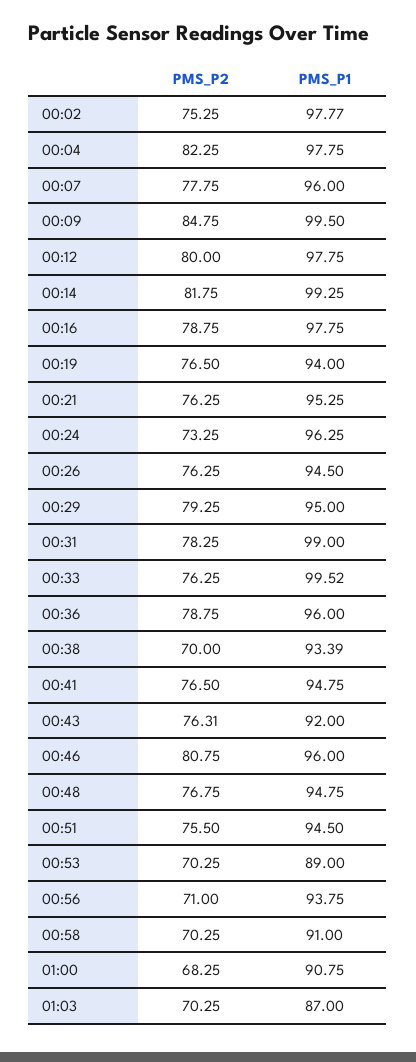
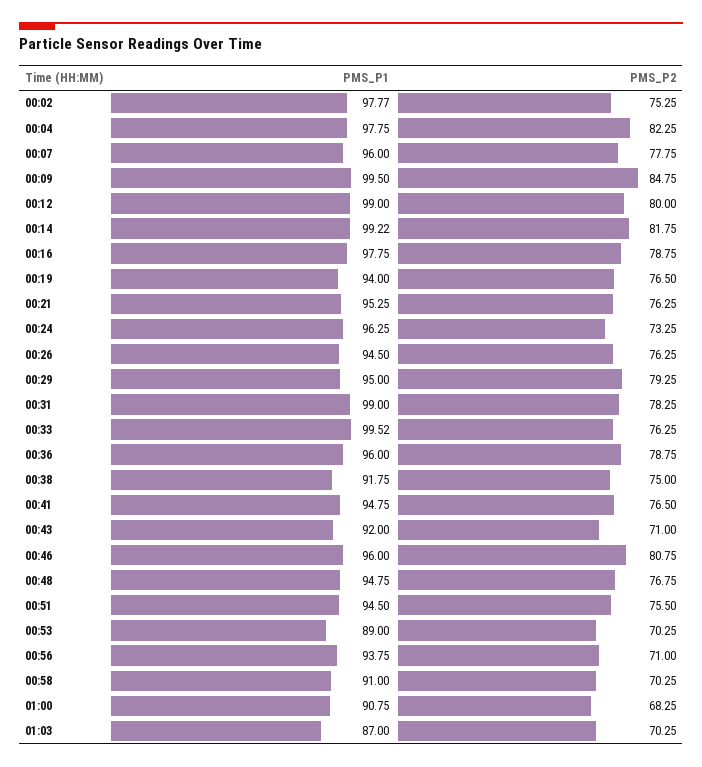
  {
    "PMS_P2": {
      "00:02": 75.25,
      "00:04": 82.25,
      "00:07": 77.75,
      "00:09": 84.75,
      "00:12": 80,
      "00:14": 81.75,
      "00:16": 78.75,
      "00:19": 76.5,
      "00:21": 76.25,
      "00:24": 73.25,
      "00:26": 76.25,
      "00:29": 79.25,
      "00:31": 78.25,
      "00:33": 76.25,
      "00:36": 78.75,
-     "00:38": 70,
+     "00:38": 75,
      "00:41": 76.5,
-     "00:43": 76.31,
+     "00:43": 71,
      "00:46": 80.75,
      "00:48": 76.75,
      "00:51": 75.5,
      "00:53": 70.25,
      "00:56": 71,
      "00:58": 70.25,
      "01:00": 68.25,
      "01:03": 70.25
    },
    "PMS_P1": {
      "00:02": 97.77,
      "00:04": 97.75,
      "00:07": 96,
      "00:09": 99.5,
-     "00:12": 97.75,
+     "00:12": 99,
-     "00:14": 99.25,
+     "00:14": 99.22,
      "00:16": 97.75,
      "00:19": 94,
      "00:21": 95.25,
      "00:24": 96.25,
      "00:26": 94.5,
      "00:29": 95,
      "00:31": 99,
      "00:33": 99.52,
      "00:36": 96,
-     "00:38": 93.39,
+     "00:38": 91.75,
      "00:41": 94.75,
      "00:43": 92,
      "00:46": 96,
      "00:48": 94.75,
      "00:51": 94.5,
      "00:53": 89,
      "00:56": 93.75,
      "00:58": 91,
      "01:00": 90.75,
      "01:03": 87
    }
  }

